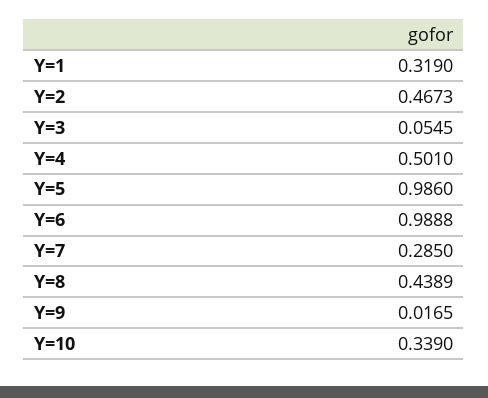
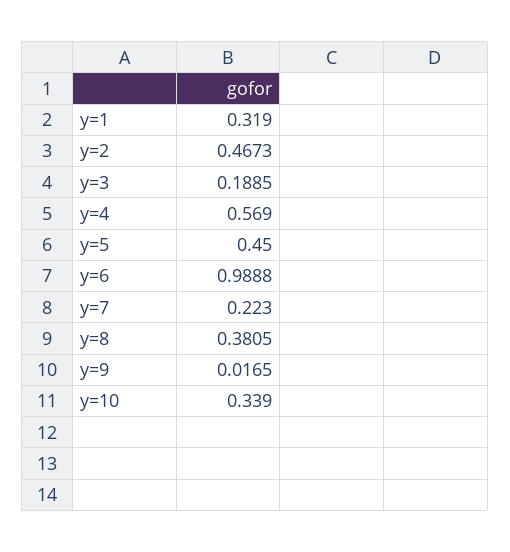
  {
    "Y=1": 0.319,
    "Y=2": 0.4673,
-   "Y=3": 0.0545,
+   "Y=3": 0.1885,
-   "Y=4": 0.501,
+   "Y=4": 0.569,
-   "Y=5": 0.986,
+   "Y=5": 0.45,
    "Y=6": 0.9888,
-   "Y=7": 0.285,
+   "Y=7": 0.223,
-   "Y=8": 0.4389,
+   "Y=8": 0.3805,
    "Y=9": 0.0165,
    "Y=10": 0.339
  }

